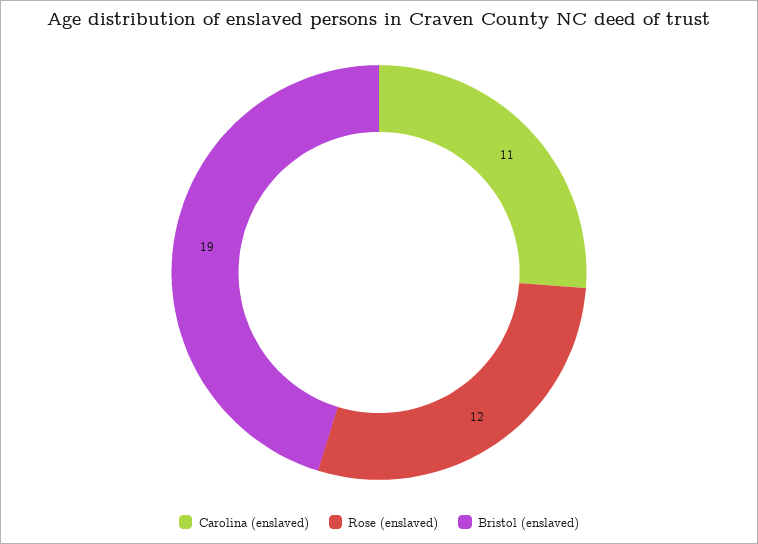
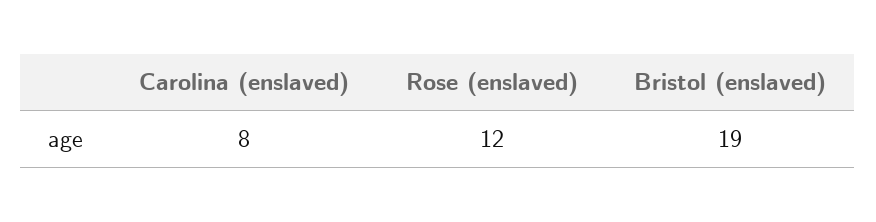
  {
-   "Carolina (enslaved)": 11,
+   "Carolina (enslaved)": 8,
    "Rose (enslaved)": 12,
    "Bristol (enslaved)": 19
  }

